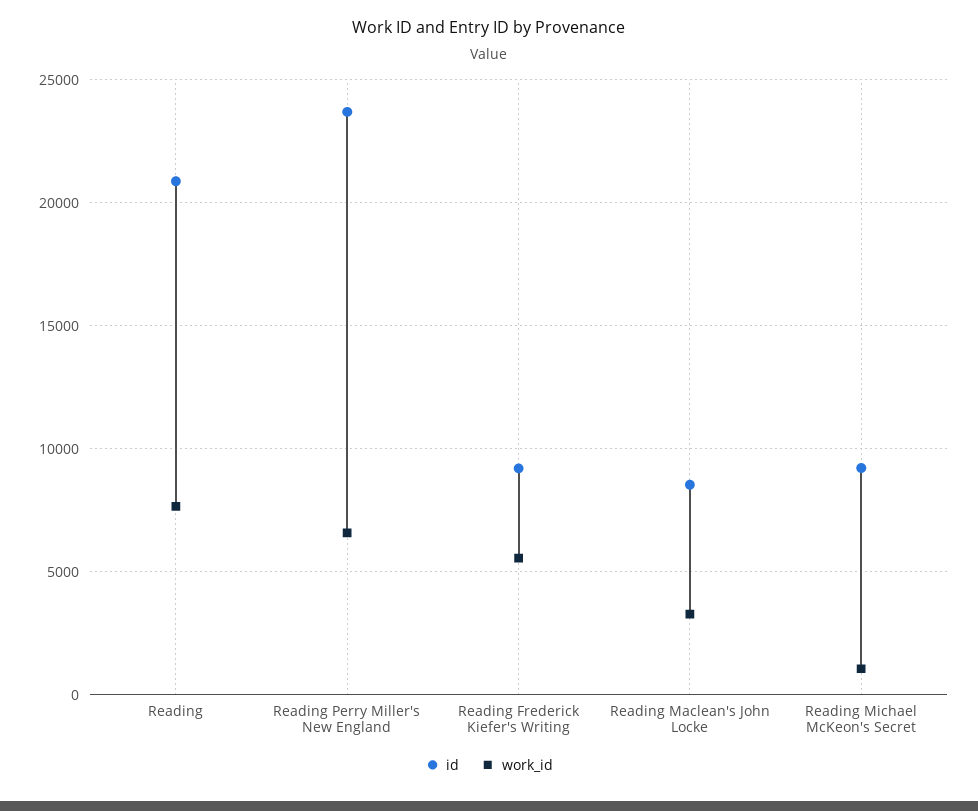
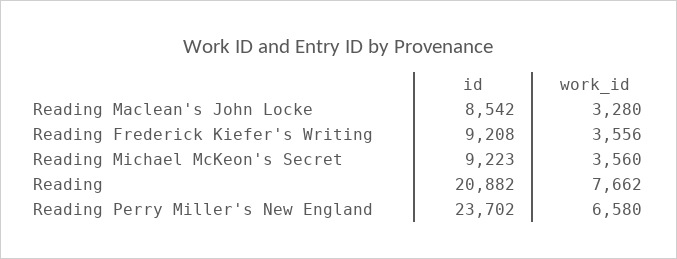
  {
    "id": {
      "Reading": 20882,
      "Reading Perry Miller's New England": 23702,
      "Reading Frederick Kiefer's Writing": 9208,
      "Reading Maclean's John Locke": 8542,
      "Reading Michael McKeon's Secret": 9223
    },
    "work_id": {
      "Reading": 7662,
      "Reading Perry Miller's New England": 6580,
-     "Reading Frederick Kiefer's Writing": 5500,
+     "Reading Frederick Kiefer's Writing": 3556,
      "Reading Maclean's John Locke": 3280,
-     "Reading Michael McKeon's Secret": 1000
+     "Reading Michael McKeon's Secret": 3560
    }
  }

